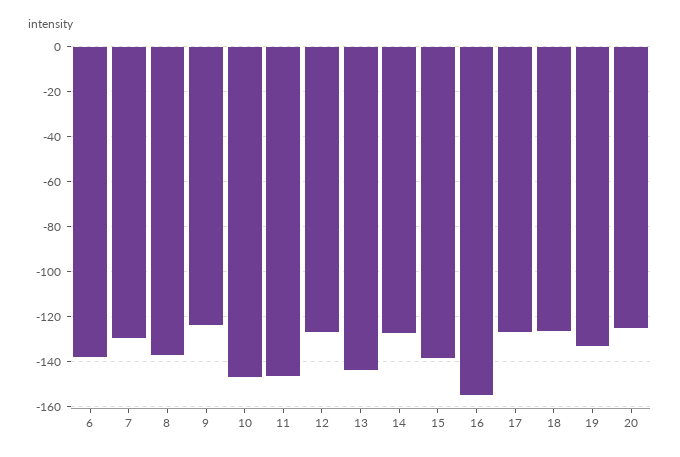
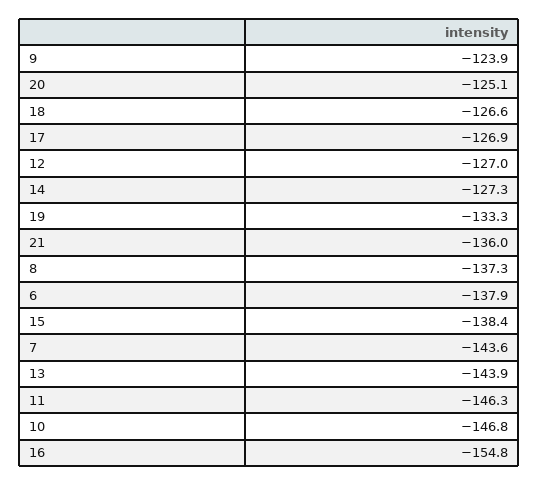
  {
    "6": -137.9,
-   "7": -130,
+   "7": -143.6,
    "8": -137.3,
    "9": -123.9,
    "10": -146.8,
    "11": -146.3,
    "12": -127,
    "13": -143.9,
    "14": -127.3,
    "15": -138.4,
    "16": -154.8,
    "17": -126.9,
    "18": -126.6,
    "19": -133.3,
-   "20": -125.1
+   "20": -125.1,
+   "21": -136
  }

